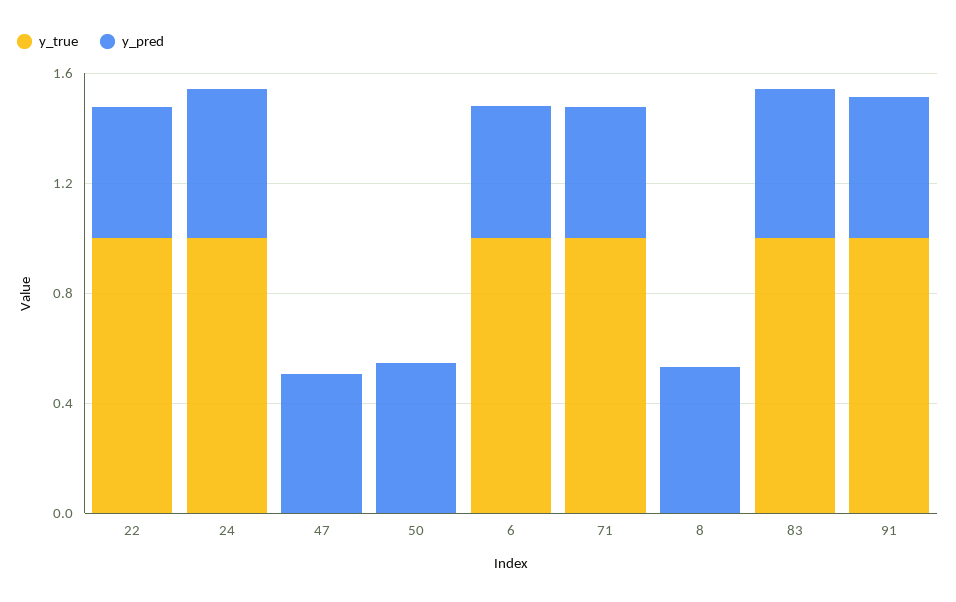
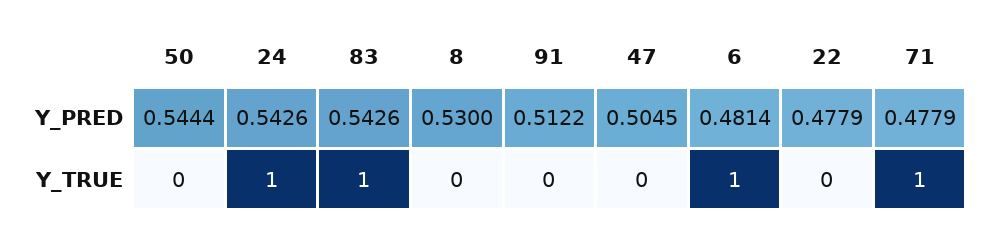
  {
    "y_true": {
-     "22": 1,
+     "22": 0,
      "24": 1,
      "47": 0,
      "50": 0,
      "6": 1,
      "71": 1,
      "8": 0,
      "83": 1,
-     "91": 1
+     "91": 0
    },
    "y_pred": {
      "22": 0.4779,
      "24": 0.5426,
      "47": 0.5045,
      "50": 0.5444,
      "6": 0.4814,
      "71": 0.4779,
      "8": 0.53,
      "83": 0.5426,
      "91": 0.5122
    }
  }

